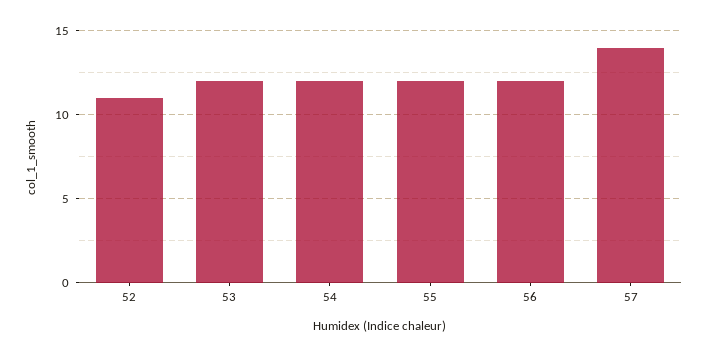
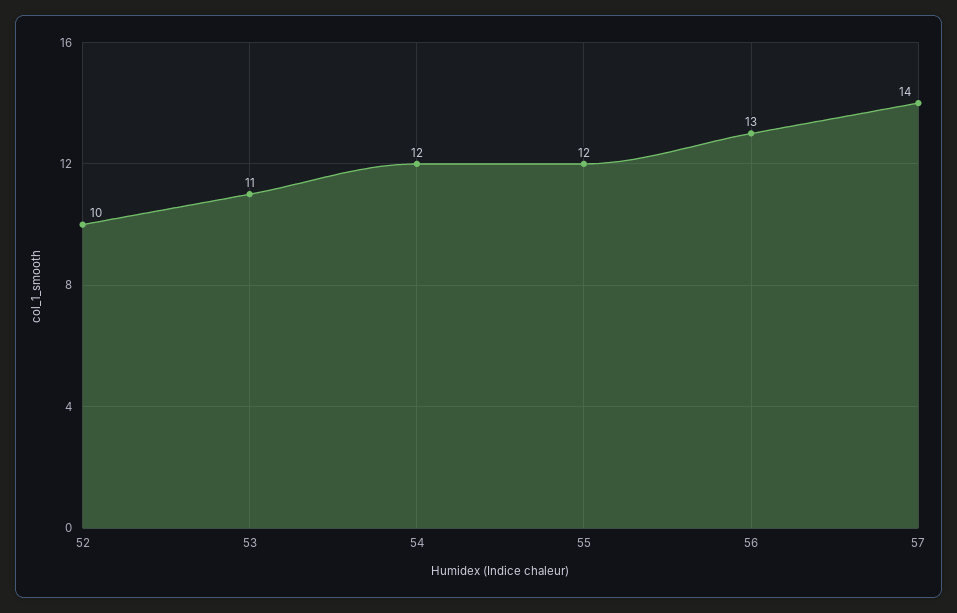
  {
-   "52": 11,
+   "52": 10,
-   "53": 12,
+   "53": 11,
    "54": 12,
    "55": 12,
-   "56": 12,
+   "56": 13,
    "57": 14
  }

